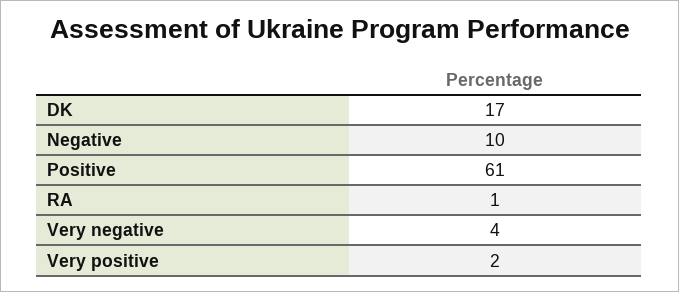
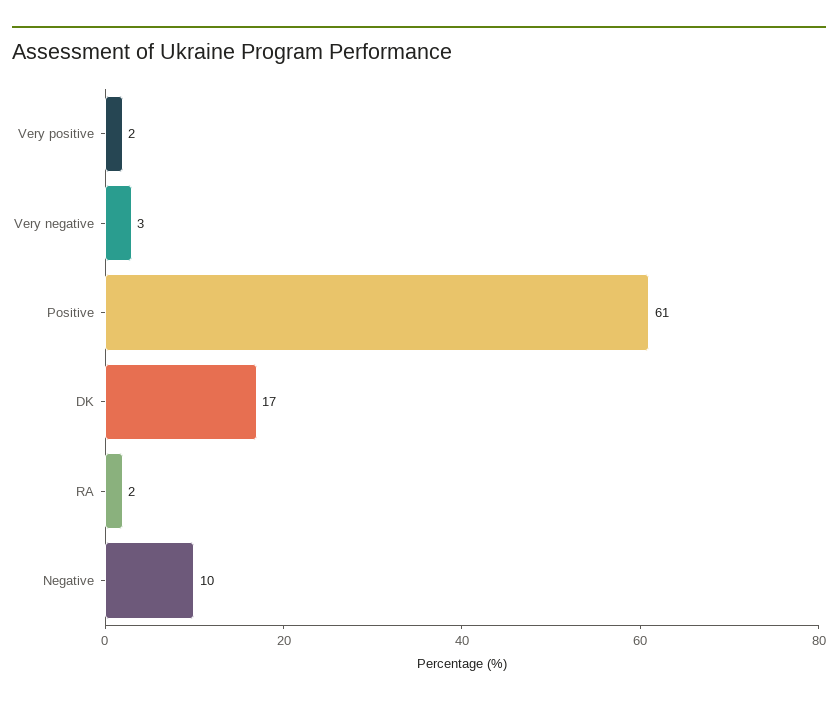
  {
    "DK": 17,
    "Negative": 10,
    "Positive": 61,
-   "RA": 1,
+   "RA": 2,
-   "Very negative": 4,
+   "Very negative": 3,
    "Very positive": 2
  }

